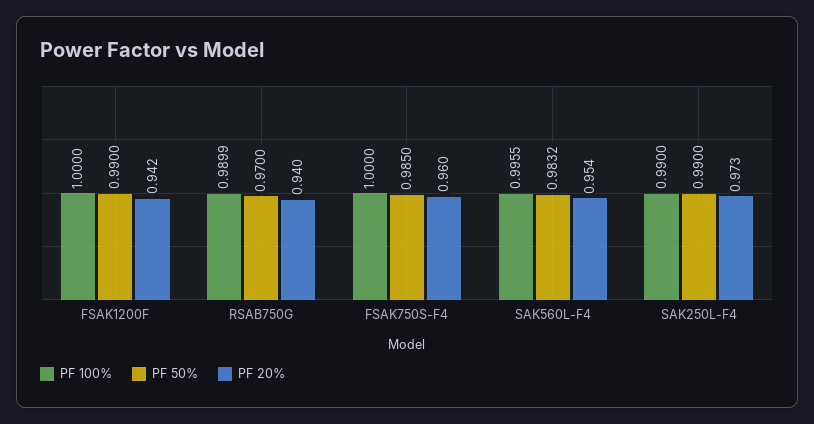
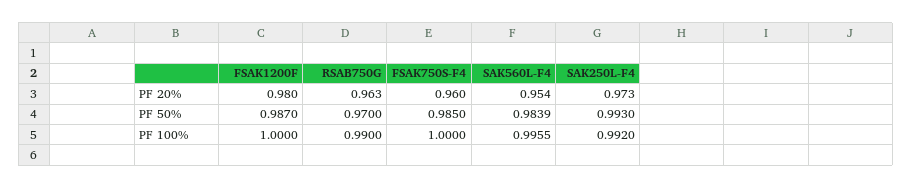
  {
    "PF 100%": {
      "FSAK1200F": 1,
-     "RSAB750G": 0.9899,
+     "RSAB750G": 0.99,
      "FSAK750S-F4": 1,
      "SAK560L-F4": 0.9955,
-     "SAK250L-F4": 0.99
+     "SAK250L-F4": 0.992
    },
    "PF 50%": {
-     "FSAK1200F": 0.99,
+     "FSAK1200F": 0.987,
      "RSAB750G": 0.97,
      "FSAK750S-F4": 0.985,
-     "SAK560L-F4": 0.9832,
+     "SAK560L-F4": 0.9839,
-     "SAK250L-F4": 0.99
+     "SAK250L-F4": 0.993
    },
    "PF 20%": {
-     "FSAK1200F": 0.942,
+     "FSAK1200F": 0.98,
-     "RSAB750G": 0.94,
+     "RSAB750G": 0.963,
      "FSAK750S-F4": 0.96,
      "SAK560L-F4": 0.954,
      "SAK250L-F4": 0.973
    }
  }

